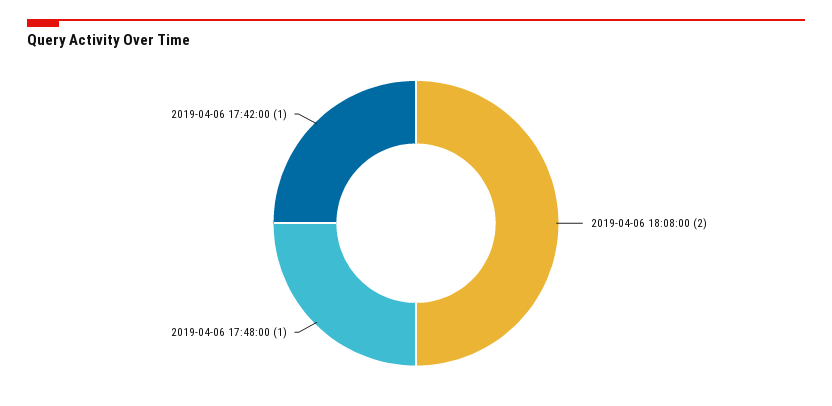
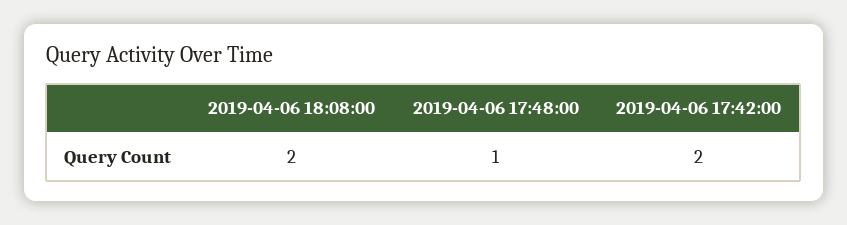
  {
    "2019-04-06 18:08:00": 2,
    "2019-04-06 17:48:00": 1,
-   "2019-04-06 17:42:00": 1
+   "2019-04-06 17:42:00": 2
  }

